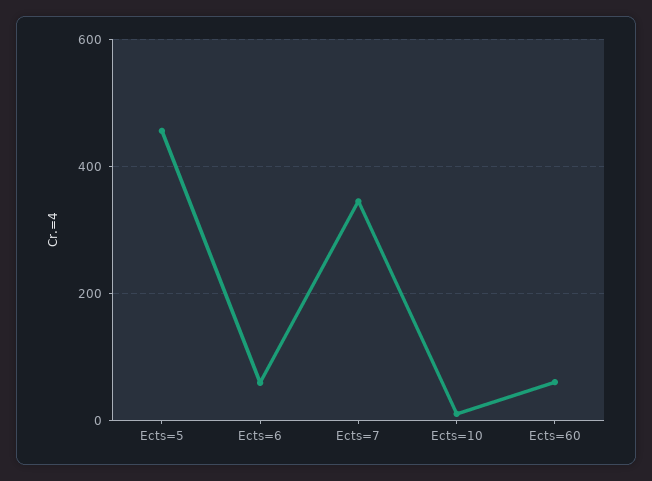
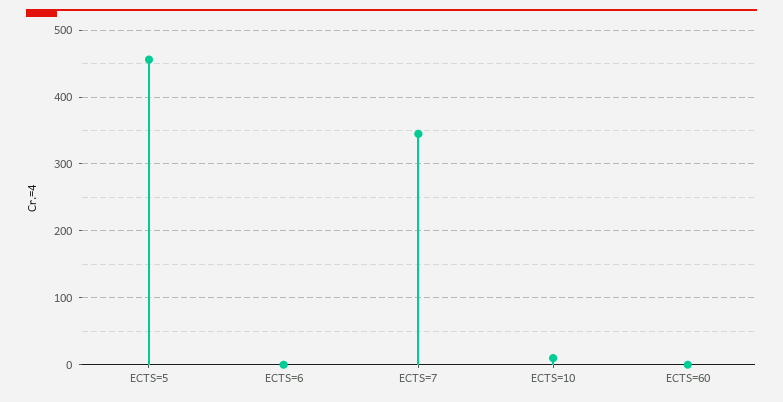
  {
    "Ects=5": 460,
-   "Ects=6": 60,
+   "Ects=6": 0,
    "Ects=7": 350,
    "Ects=10": 10,
-   "Ects=60": 60
+   "Ects=60": 0
  }

